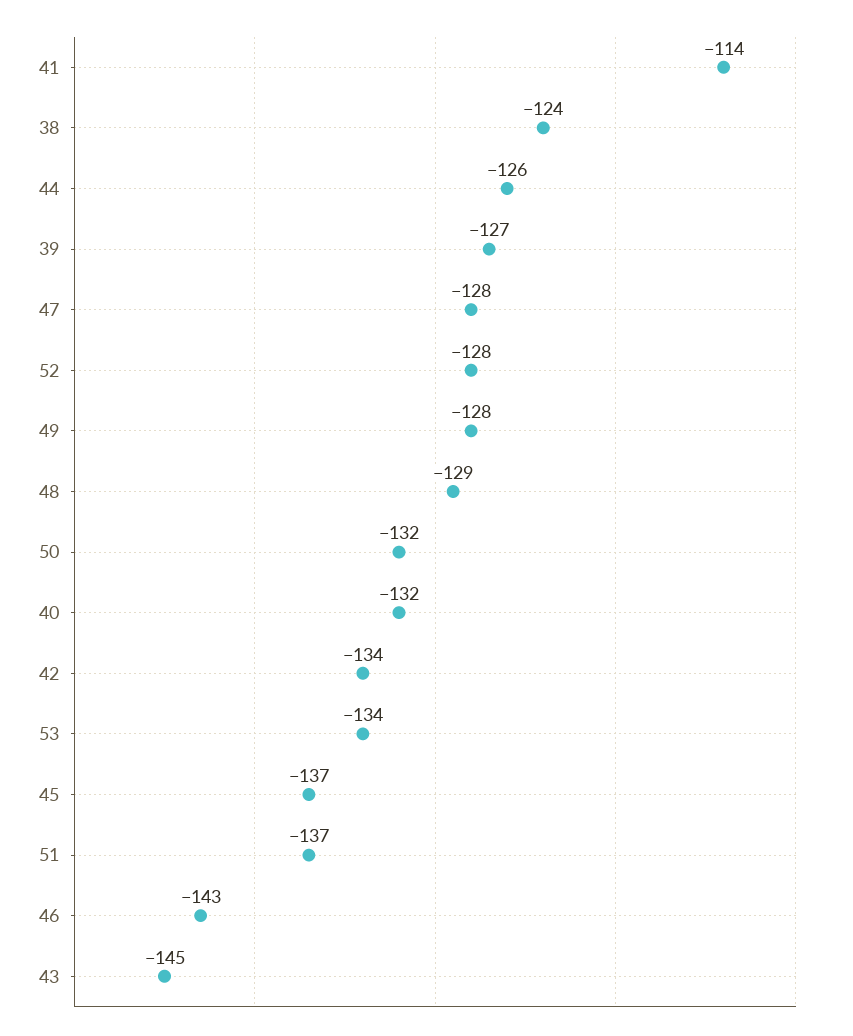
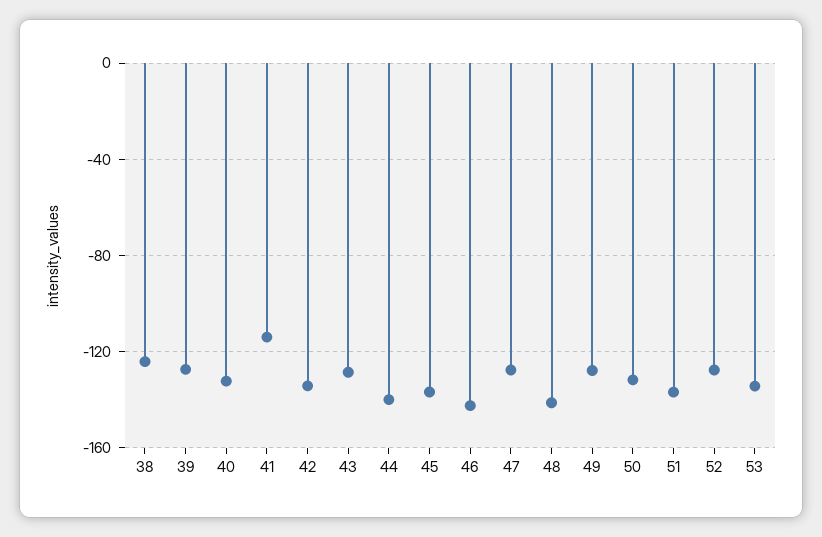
  {
    "41": -114,
    "38": -124,
-   "44": -126,
+   "44": -140,
    "39": -127,
    "47": -128,
    "52": -128,
    "49": -128,
-   "48": -129,
+   "48": -140,
    "50": -132,
    "40": -132,
    "42": -134,
    "53": -134,
    "45": -137,
    "51": -137,
    "46": -143,
-   "43": -145
+   "43": -130
  }

